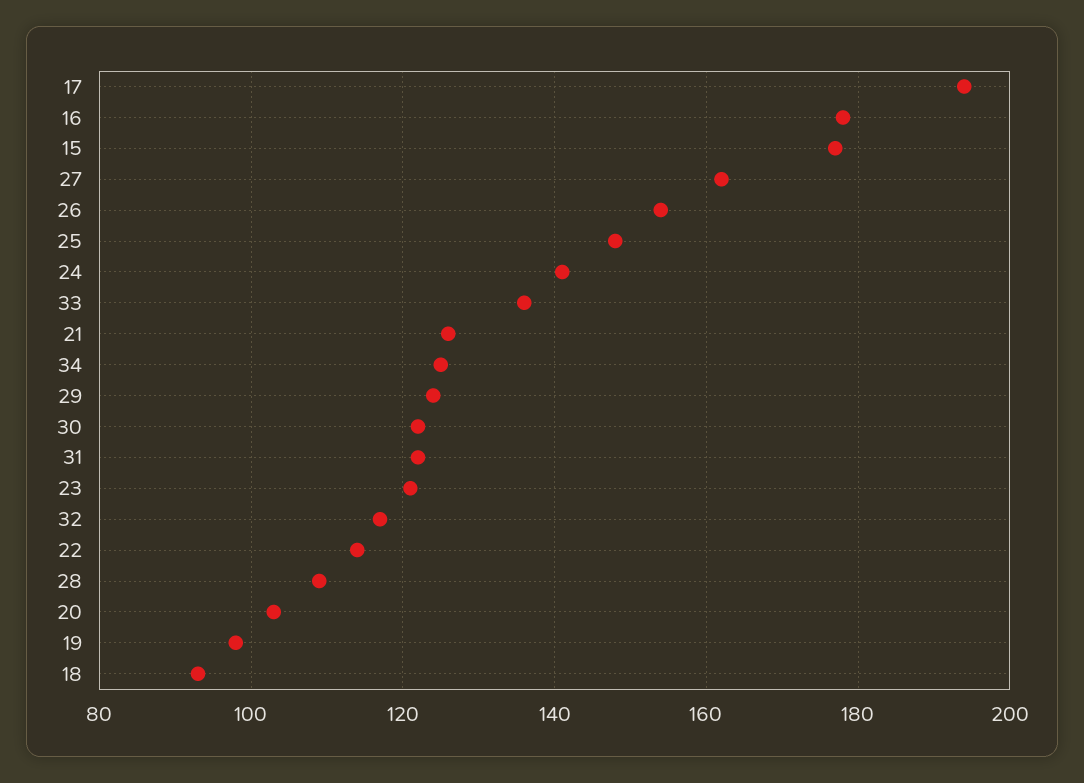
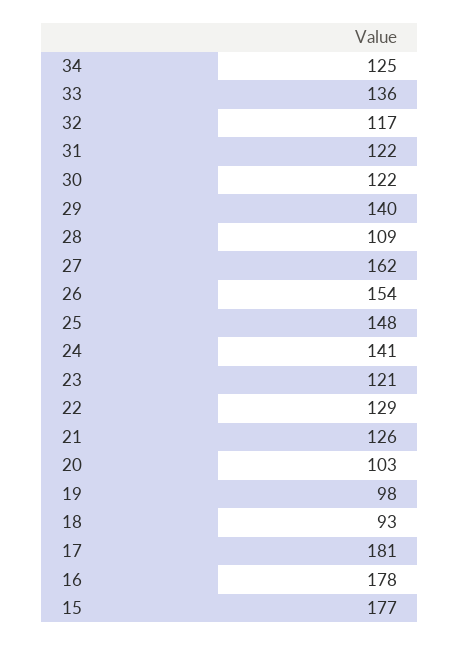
  {
-   "17": 195,
+   "17": 181,
    "16": 178,
    "15": 177,
    "27": 162,
    "26": 154,
    "25": 148,
    "24": 141,
    "33": 136,
    "21": 126,
    "34": 125,
-   "29": 125,
+   "29": 140,
    "30": 122,
    "31": 122,
    "23": 121,
    "32": 117,
-   "22": 115,
+   "22": 129,
    "28": 109,
    "20": 103,
    "19": 98,
    "18": 93
  }

